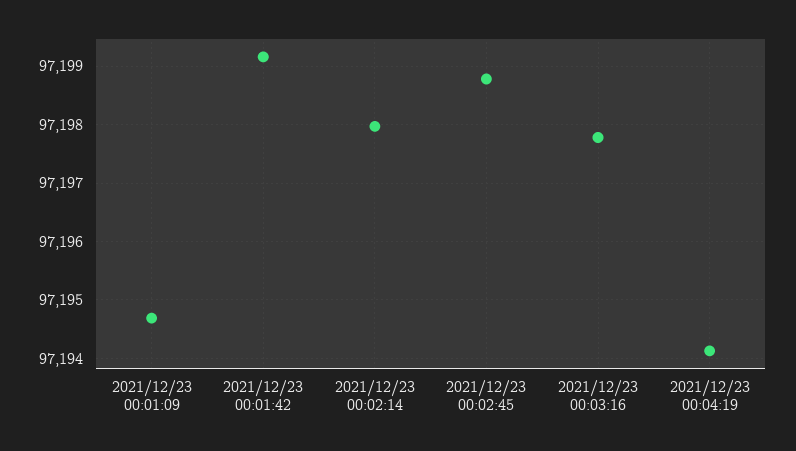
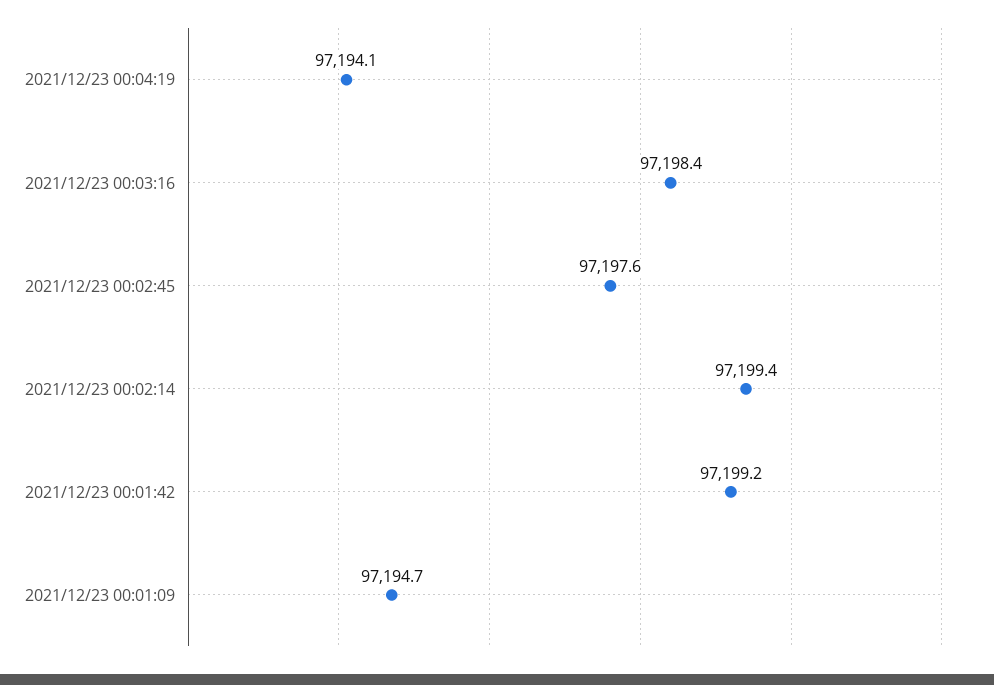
  {
    "2021/12/23 00:01:09": 97194.7,
    "2021/12/23 00:01:42": 97199.2,
-   "2021/12/23 00:02:14": 97198,
+   "2021/12/23 00:02:14": 97199.4,
-   "2021/12/23 00:02:45": 97198.8,
+   "2021/12/23 00:02:45": 97197.6,
-   "2021/12/23 00:03:16": 97197.8,
+   "2021/12/23 00:03:16": 97198.4,
    "2021/12/23 00:04:19": 97194.1
  }

